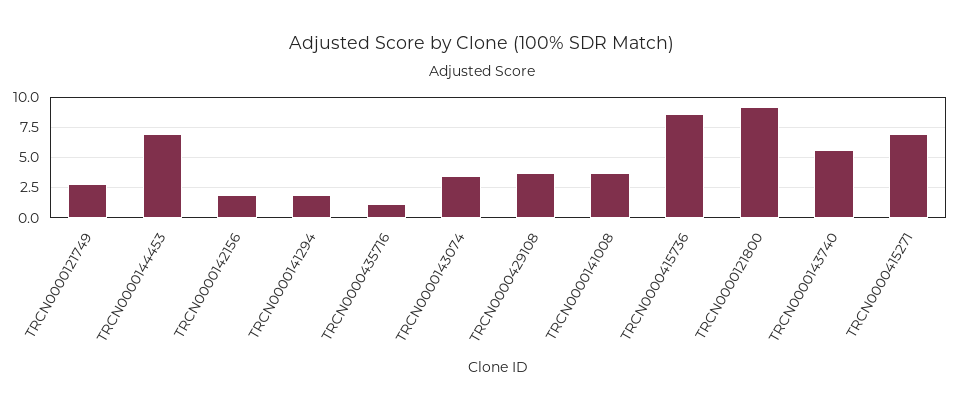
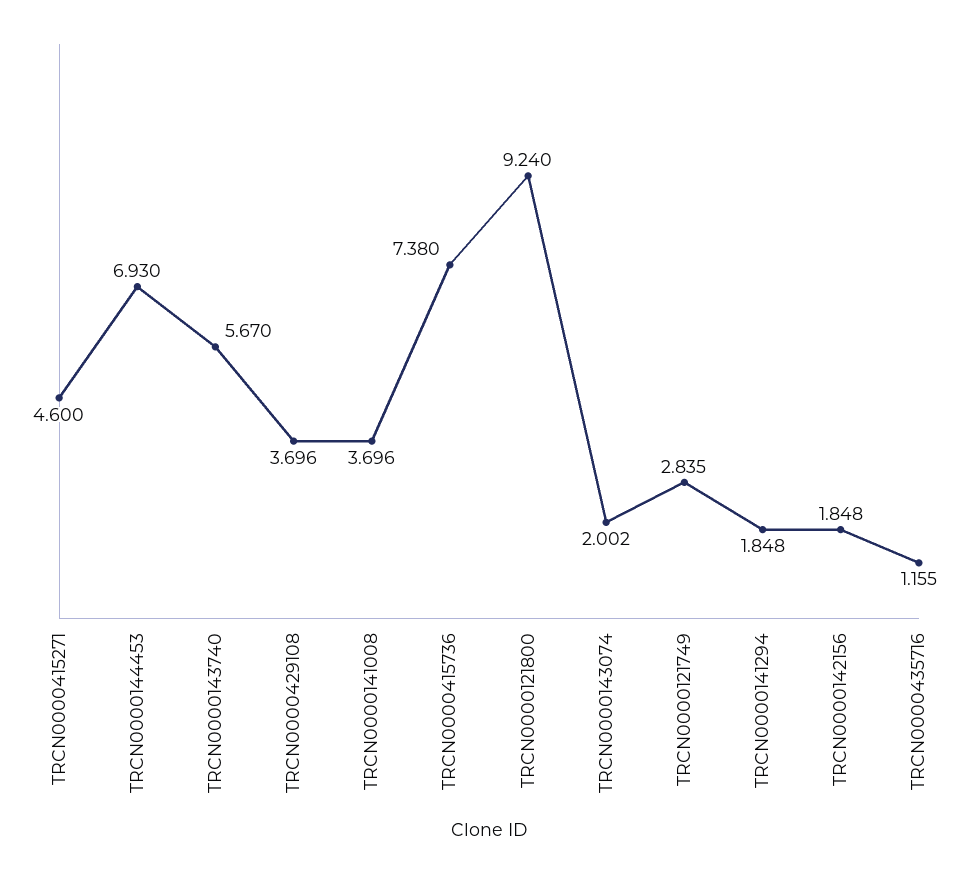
  {
    "TRCN0000121749": 2.835,
    "TRCN0000144453": 6.93,
    "TRCN0000142156": 1.848,
    "TRCN0000141294": 1.848,
    "TRCN0000435716": 1.155,
-   "TRCN0000143074": 3.5,
+   "TRCN0000143074": 2.002,
    "TRCN0000429108": 3.696,
    "TRCN0000141008": 3.696,
-   "TRCN0000415736": 8.5,
+   "TRCN0000415736": 7.38,
    "TRCN0000121800": 9.24,
    "TRCN0000143740": 5.67,
-   "TRCN0000415271": 7
+   "TRCN0000415271": 4.6
  }

